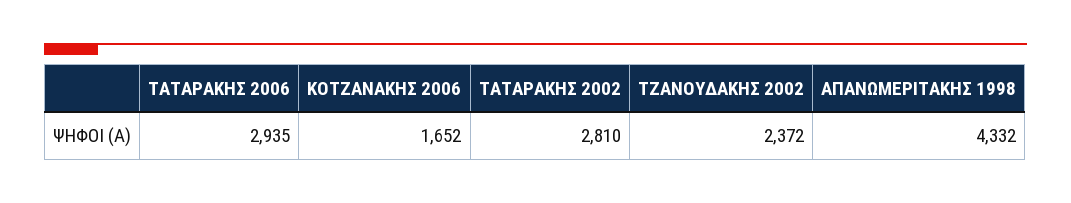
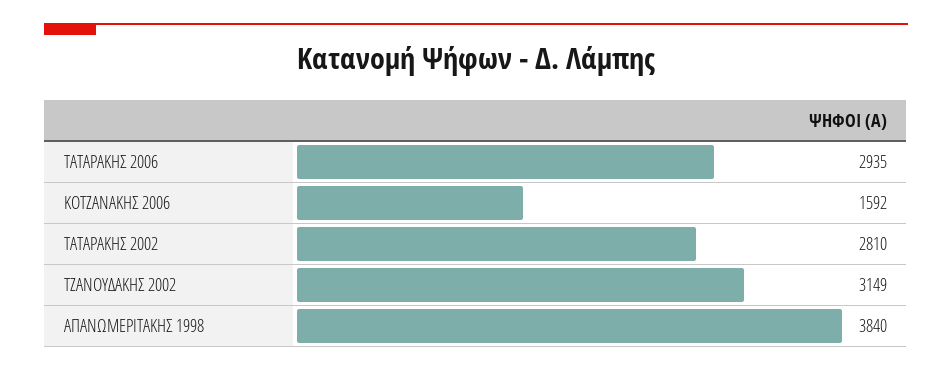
  {
    "ΤΑΤΑΡΑΚΗΣ 2006": 2935,
-   "ΚΟΤΖΑΝΑΚΗΣ 2006": 1652,
+   "ΚΟΤΖΑΝΑΚΗΣ 2006": 1592,
    "ΤΑΤΑΡΑΚΗΣ 2002": 2810,
-   "ΤΖΑΝΟΥΔΑΚΗΣ 2002": 2372,
+   "ΤΖΑΝΟΥΔΑΚΗΣ 2002": 3149,
-   "ΑΠΑΝΩΜΕΡΙΤΑΚΗΣ 1998": 4332
+   "ΑΠΑΝΩΜΕΡΙΤΑΚΗΣ 1998": 3840
  }

